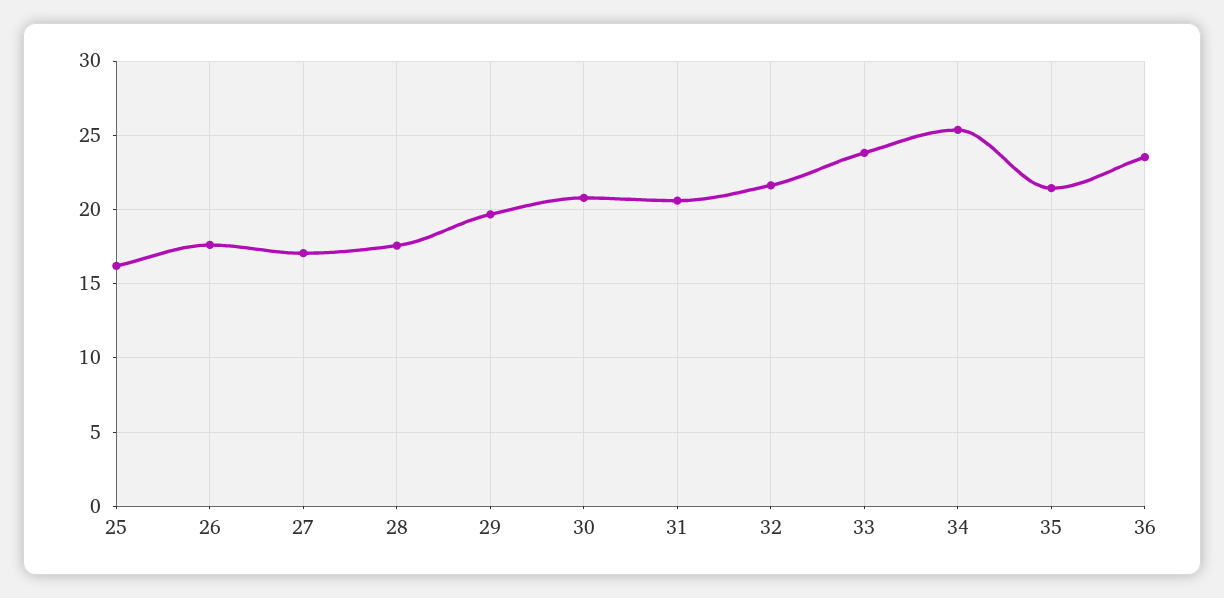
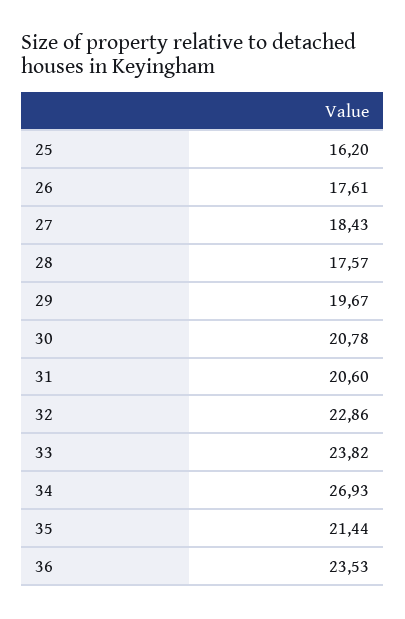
  {
    "25": 16.2,
    "26": 17.61,
-   "27": 17,
+   "27": 18.43,
    "28": 17.57,
    "29": 19.67,
    "30": 20.78,
    "31": 20.6,
-   "32": 21.5,
+   "32": 22.86,
    "33": 23.82,
-   "34": 25.5,
+   "34": 26.93,
    "35": 21.44,
    "36": 23.53
  }

